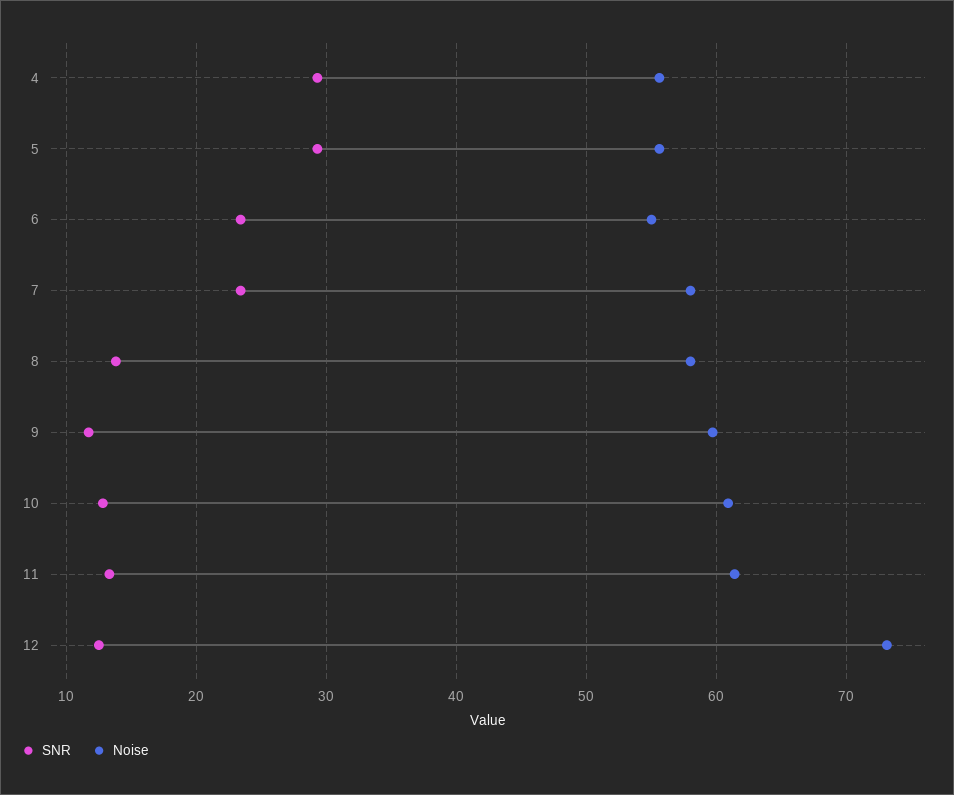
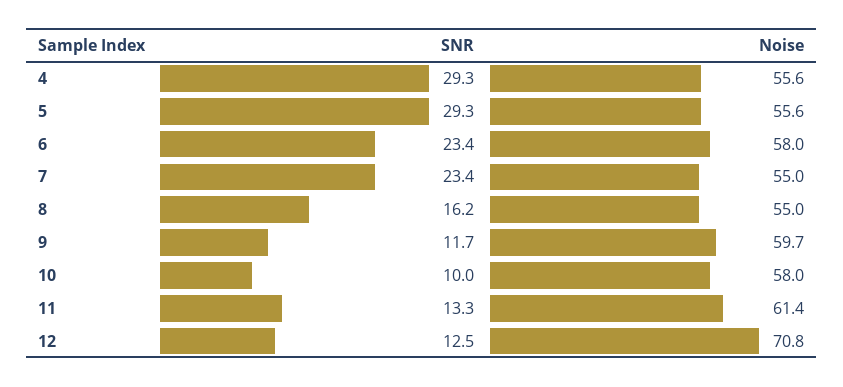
  {
    "SNR": {
      "4": 29.3,
      "5": 29.3,
      "6": 23.4,
      "7": 23.4,
-     "8": 14,
+     "8": 16.2,
      "9": 11.7,
-     "10": 13,
+     "10": 10,
      "11": 13.3,
      "12": 12.5
    },
    "Noise": {
      "4": 55.6,
      "5": 55.6,
-     "6": 55,
+     "6": 58,
-     "7": 58,
+     "7": 55,
-     "8": 58,
+     "8": 55,
      "9": 59.7,
-     "10": 61,
+     "10": 58,
      "11": 61.4,
-     "12": 73
+     "12": 70.8
    }
  }

